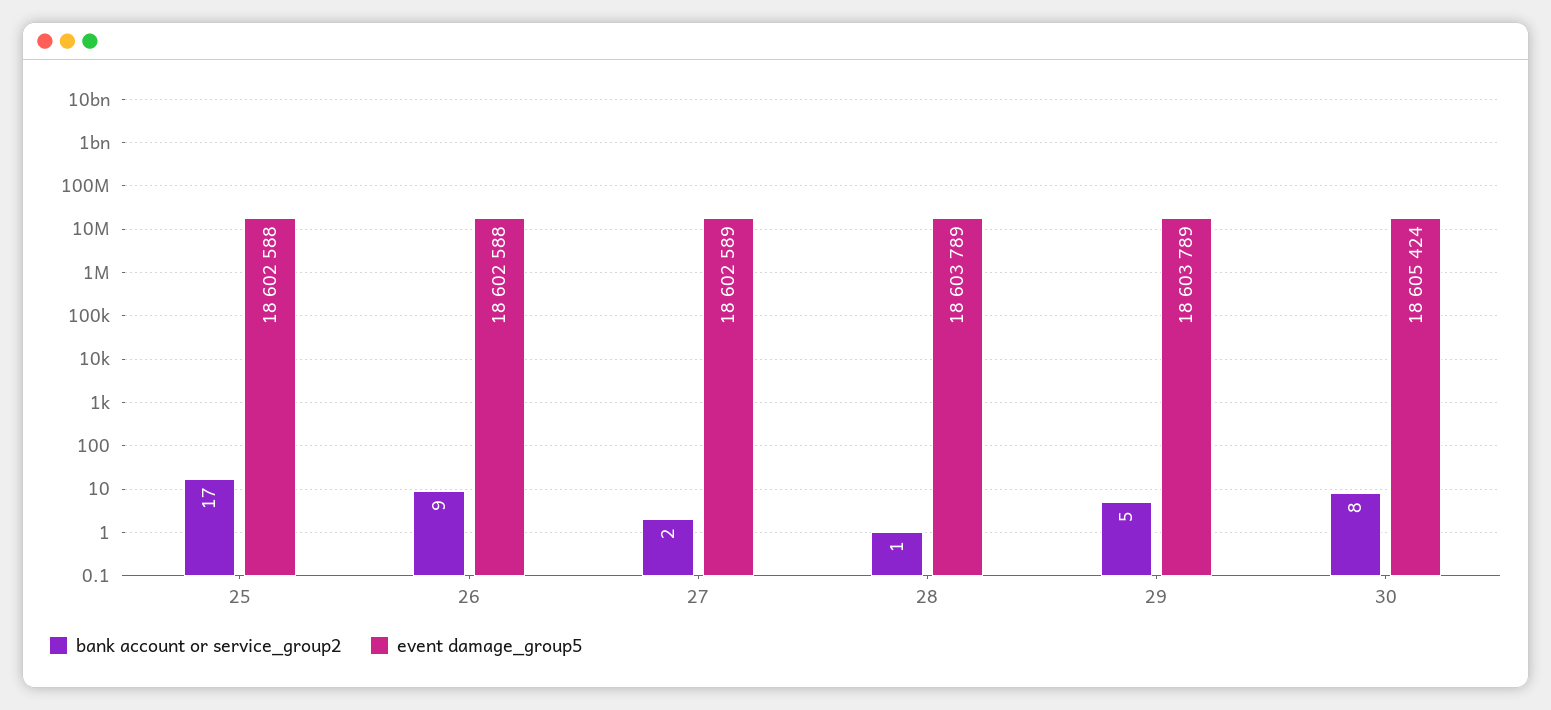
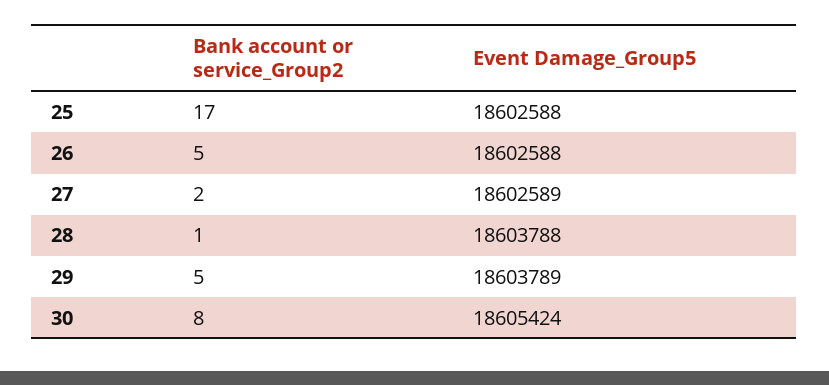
  {
    "bank account or service_group2": {
      "25": 17,
-     "26": 9,
+     "26": 5,
      "27": 2,
      "28": 1,
      "29": 5,
      "30": 8
    },
    "event damage_group5": {
      "25": 18602588,
      "26": 18602588,
      "27": 18602589,
-     "28": 18603789,
+     "28": 18603788,
      "29": 18603789,
      "30": 18605424
    }
  }

